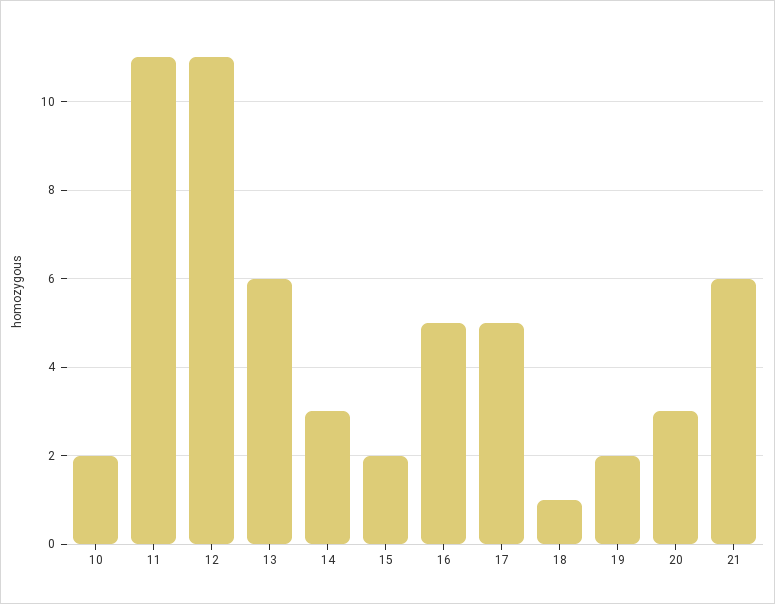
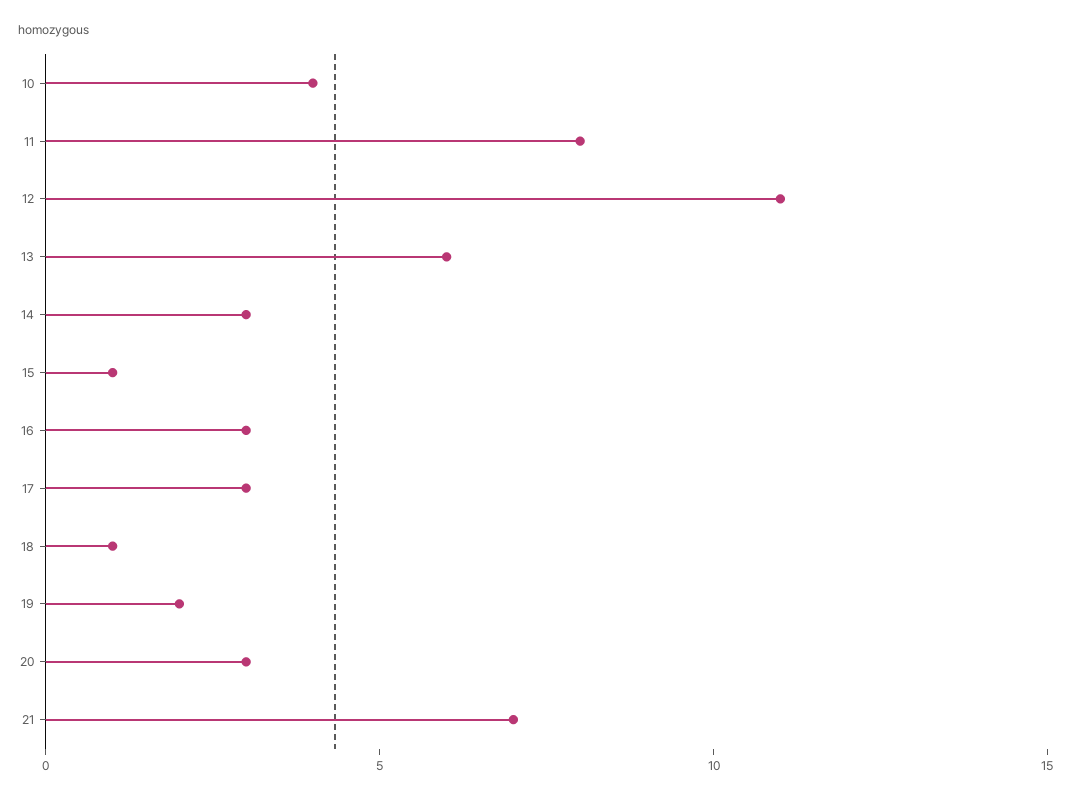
  {
-   "10": 2,
+   "10": 4,
-   "11": 11,
+   "11": 8,
    "12": 11,
    "13": 6,
    "14": 3,
-   "15": 2,
+   "15": 1,
-   "16": 5,
+   "16": 3,
-   "17": 5,
+   "17": 3,
    "18": 1,
    "19": 2,
    "20": 3,
-   "21": 6
+   "21": 7
  }

